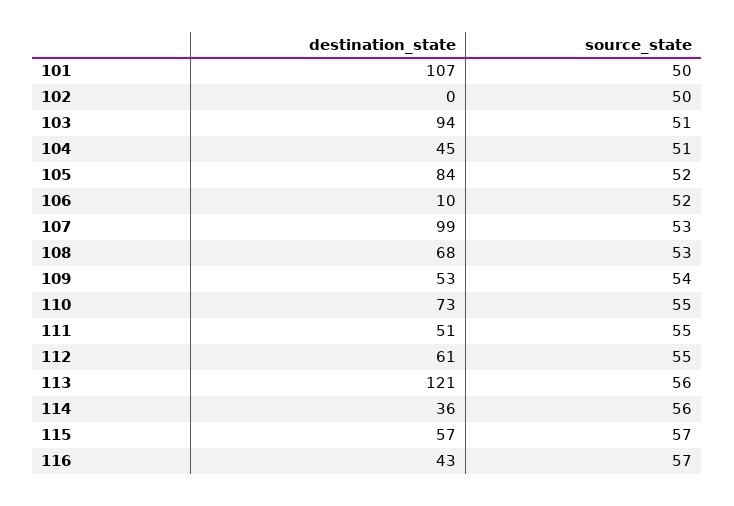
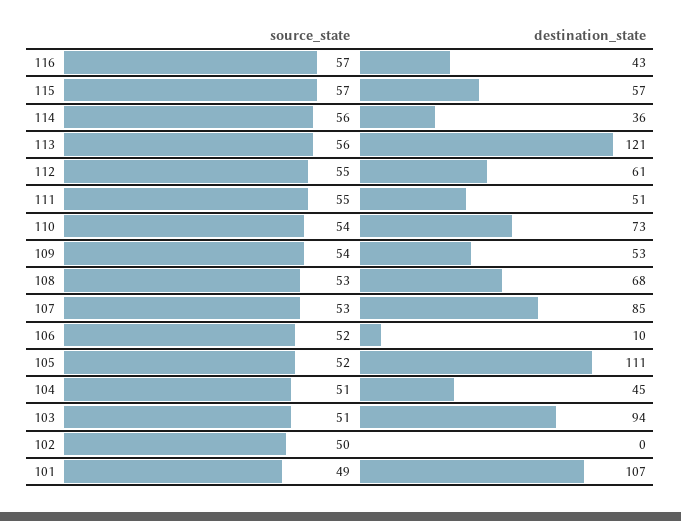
  {
    "destination_state": {
      "101": 107,
      "102": 0,
      "103": 94,
      "104": 45,
-     "105": 84,
+     "105": 111,
      "106": 10,
-     "107": 99,
+     "107": 85,
      "108": 68,
      "109": 53,
      "110": 73,
      "111": 51,
      "112": 61,
      "113": 121,
      "114": 36,
      "115": 57,
      "116": 43
    },
    "source_state": {
-     "101": 50,
+     "101": 49,
      "102": 50,
      "103": 51,
      "104": 51,
      "105": 52,
      "106": 52,
      "107": 53,
      "108": 53,
      "109": 54,
-     "110": 55,
+     "110": 54,
      "111": 55,
      "112": 55,
      "113": 56,
      "114": 56,
      "115": 57,
      "116": 57
    }
  }

